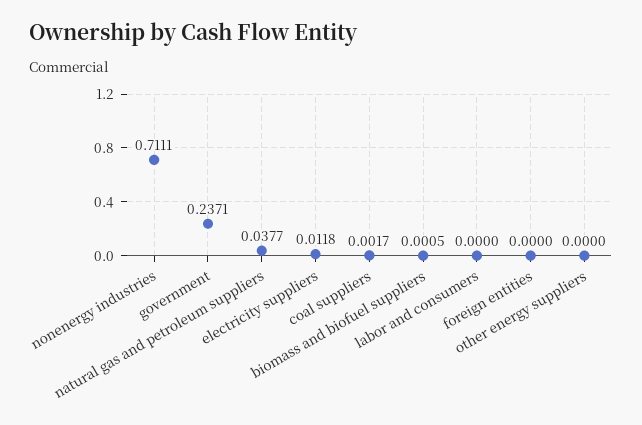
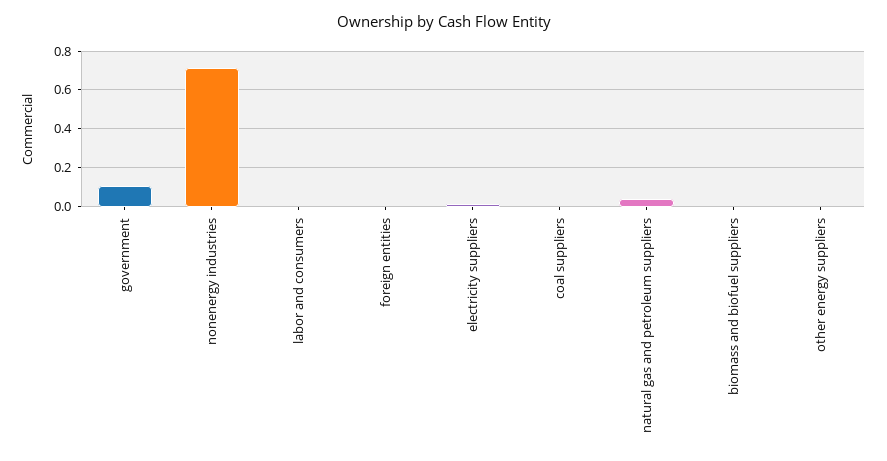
  {
    "nonenergy industries": 0.7111,
-   "government": 0.2371,
+   "government": 0.1,
    "natural gas and petroleum suppliers": 0.0377,
    "electricity suppliers": 0.0118,
    "coal suppliers": 0.0017,
    "biomass and biofuel suppliers": 0.0005,
    "labor and consumers": 0,
    "foreign entities": 0,
    "other energy suppliers": 0
  }

